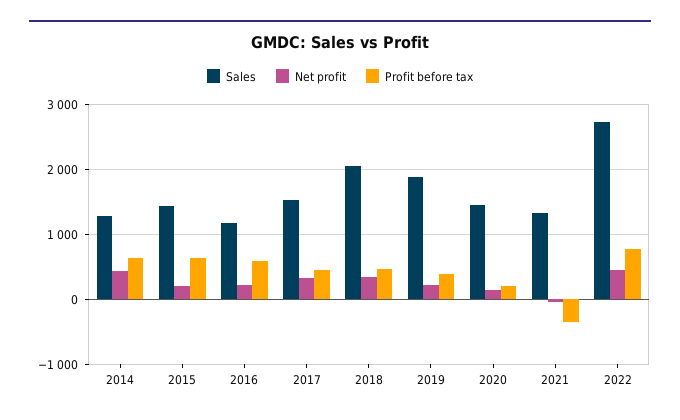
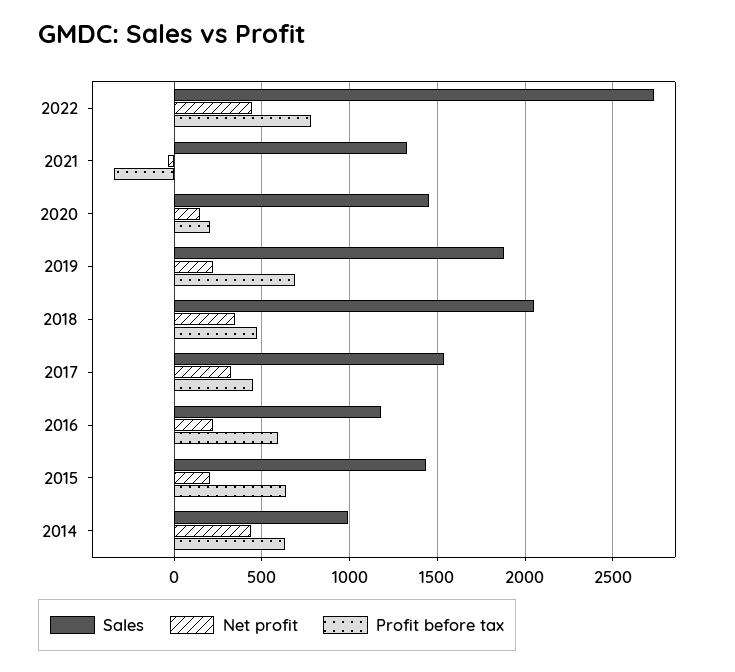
  {
    "Sales": {
-     "2014": 1300,
+     "2014": 1000,
      "2015": 1450,
      "2016": 1200,
      "2017": 1550,
      "2018": 2050,
      "2019": 1900,
      "2020": 1450,
      "2021": 1350,
      "2022": 2750
    },
    "Net profit": {
      "2014": 450,
      "2015": 200,
      "2016": 200,
      "2017": 350,
      "2018": 350,
      "2019": 200,
      "2020": 150,
      "2021": -50,
      "2022": 450
    },
    "Profit before tax": {
      "2014": 650,
      "2015": 650,
      "2016": 600,
      "2017": 450,
      "2018": 450,
-     "2019": 400,
+     "2019": 700,
      "2020": 200,
      "2021": -350,
      "2022": 800
    }
  }

